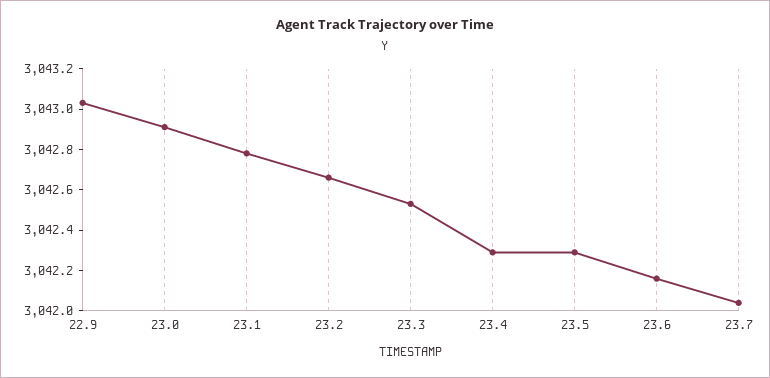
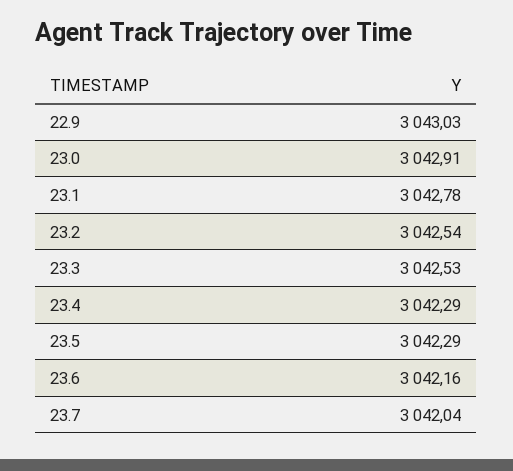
  {
    "22.9": 3043.03,
    "23.0": 3042.91,
    "23.1": 3042.78,
-   "23.2": 3042.65,
+   "23.2": 3042.54,
    "23.3": 3042.53,
    "23.4": 3042.29,
    "23.5": 3042.29,
    "23.6": 3042.16,
    "23.7": 3042.04
  }

